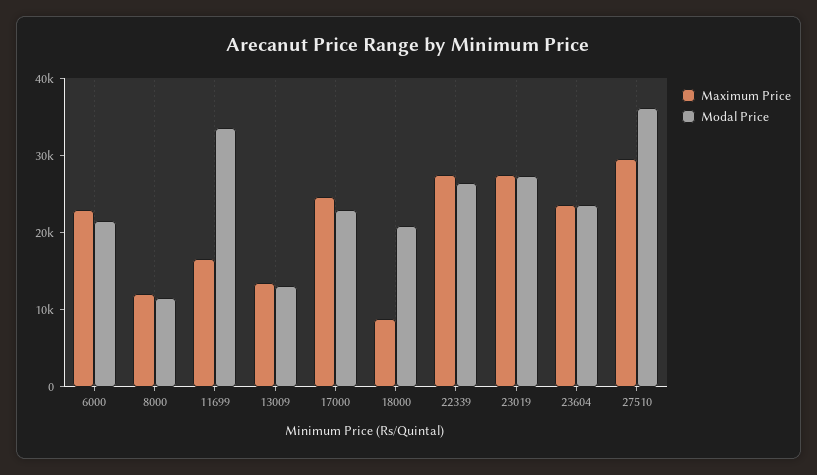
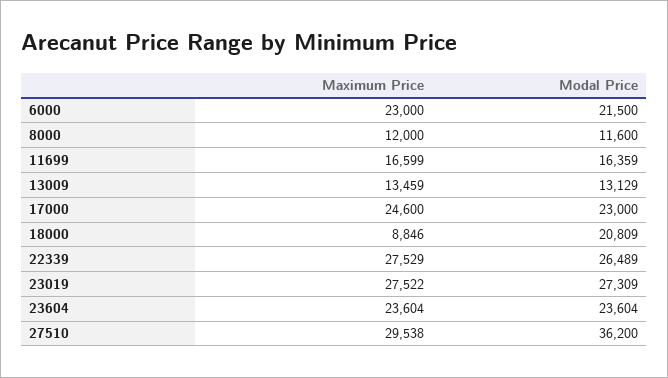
  {
    "Maximum Price": {
      "6000": 23000,
      "8000": 12000,
      "11699": 16599,
      "13009": 13459,
      "17000": 24600,
      "18000": 8846,
      "22339": 27529,
      "23019": 27522,
      "23604": 23604,
      "27510": 29538
    },
    "Modal Price": {
      "6000": 21500,
      "8000": 11600,
-     "11699": 34000,
+     "11699": 16359,
      "13009": 13129,
      "17000": 23000,
      "18000": 20809,
      "22339": 26489,
      "23019": 27309,
      "23604": 23604,
      "27510": 36200
    }
  }

